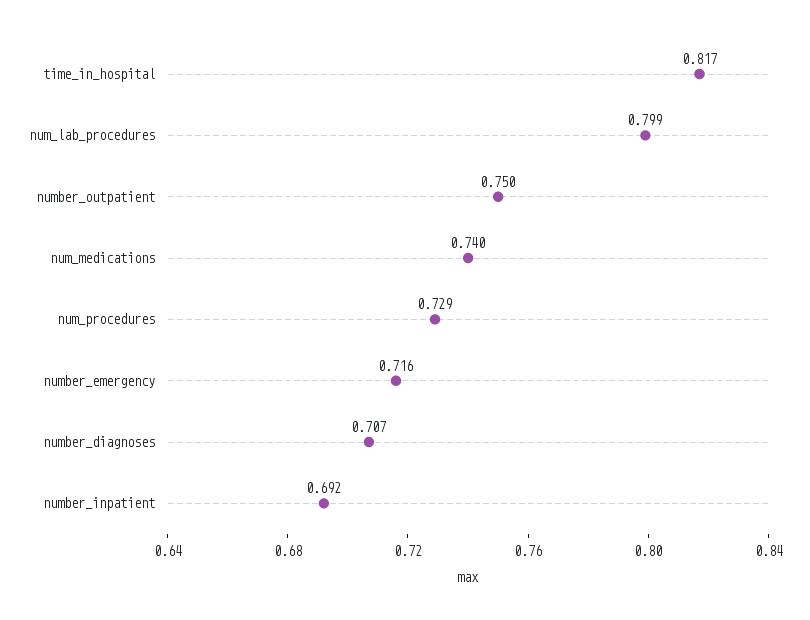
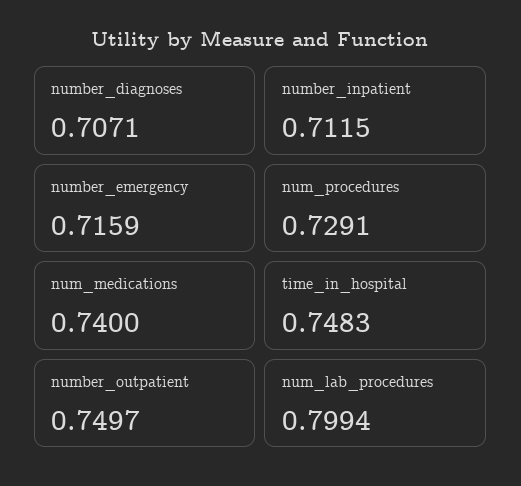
  {
-   "time_in_hospital": 0.817,
+   "time_in_hospital": 0.7483,
    "num_lab_procedures": 0.7994,
    "number_outpatient": 0.7497,
    "num_medications": 0.74,
    "num_procedures": 0.7291,
    "number_emergency": 0.7159,
    "number_diagnoses": 0.7071,
-   "number_inpatient": 0.692
+   "number_inpatient": 0.7115
  }

